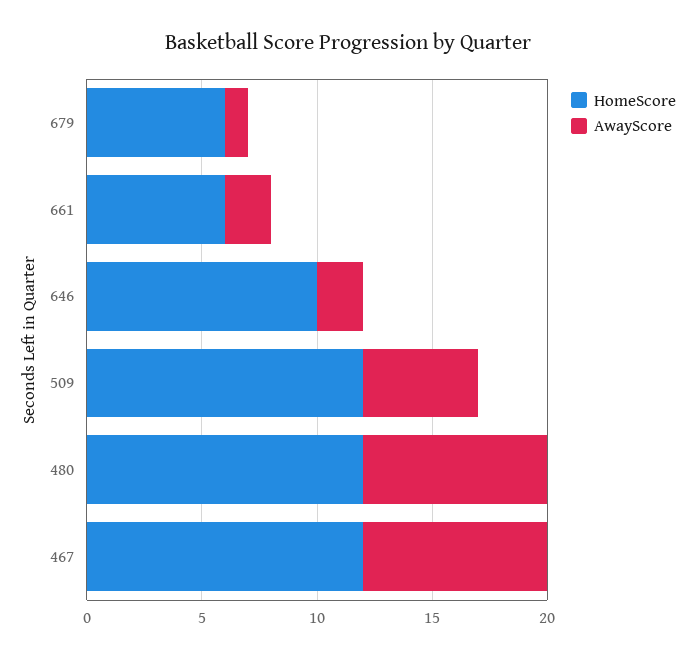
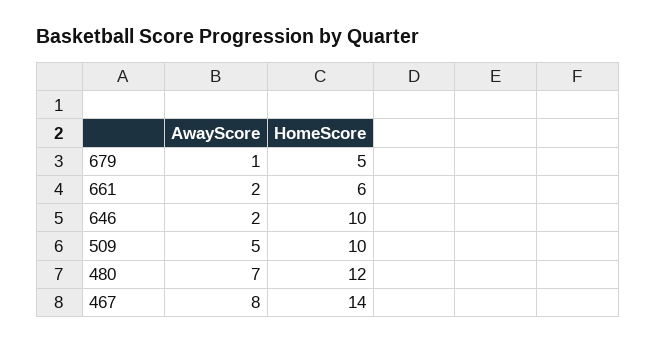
  {
    "HomeScore": {
-     "679": 6,
+     "679": 5,
      "661": 6,
      "646": 10,
-     "509": 12,
+     "509": 10,
      "480": 12,
-     "467": 12
+     "467": 14
    },
    "AwayScore": {
      "679": 1,
      "661": 2,
      "646": 2,
      "509": 5,
-     "480": 8,
+     "480": 7,
      "467": 8
    }
  }

